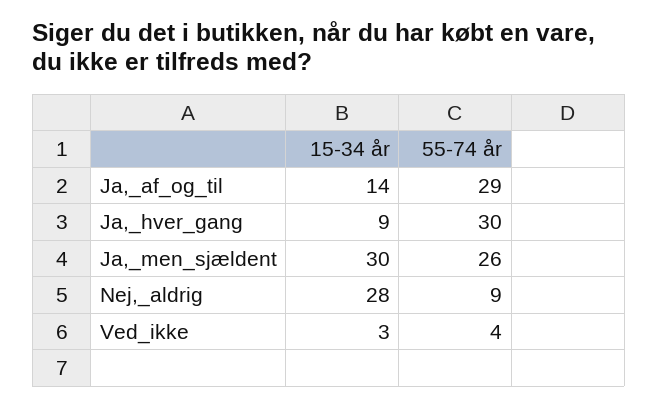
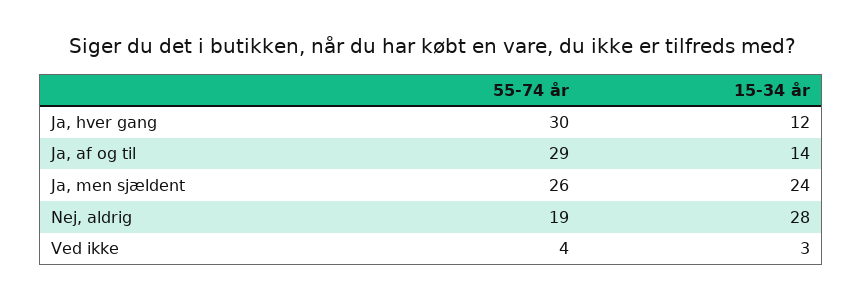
  {
    "15-34 år": {
      "Ja,_af_og_til": 14,
-     "Ja,_hver_gang": 9,
+     "Ja,_hver_gang": 12,
-     "Ja,_men_sjældent": 30,
+     "Ja,_men_sjældent": 24,
      "Nej,_aldrig": 28,
      "Ved_ikke": 3
    },
    "55-74 år": {
      "Ja,_af_og_til": 29,
      "Ja,_hver_gang": 30,
      "Ja,_men_sjældent": 26,
-     "Nej,_aldrig": 9,
+     "Nej,_aldrig": 19,
      "Ved_ikke": 4
    }
  }

